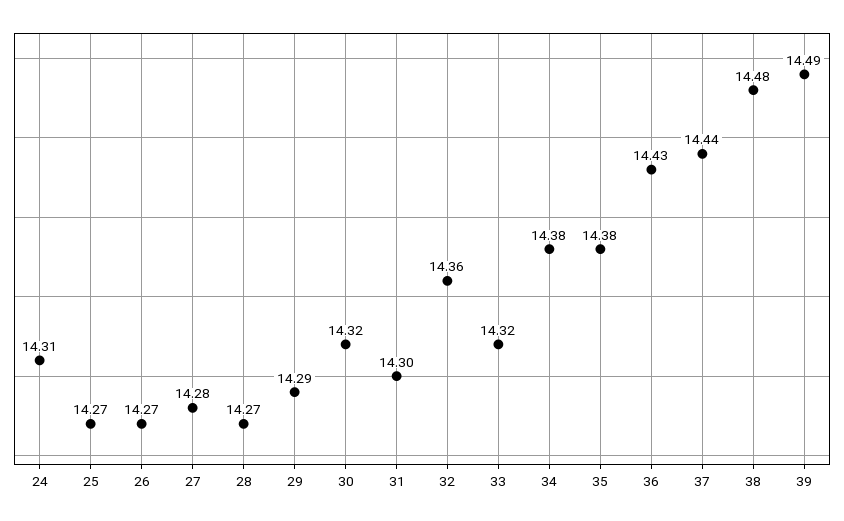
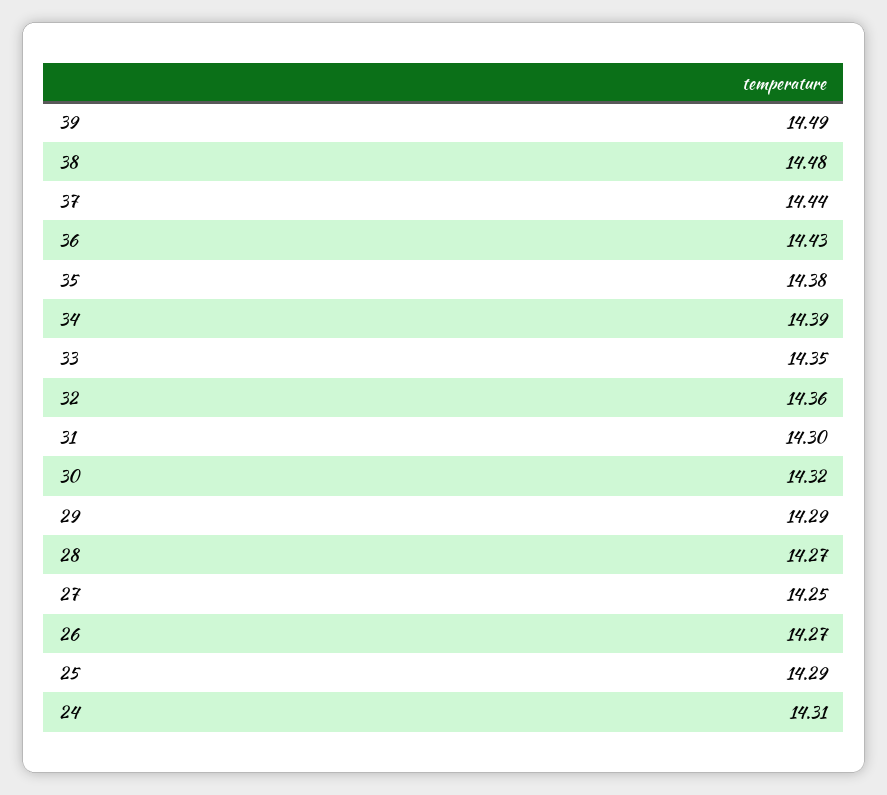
  {
    "24": 14.31,
-   "25": 14.27,
+   "25": 14.29,
    "26": 14.27,
-   "27": 14.28,
+   "27": 14.25,
    "28": 14.27,
    "29": 14.29,
    "30": 14.32,
    "31": 14.3,
    "32": 14.36,
-   "33": 14.32,
+   "33": 14.35,
-   "34": 14.38,
+   "34": 14.39,
    "35": 14.38,
    "36": 14.43,
    "37": 14.44,
    "38": 14.48,
    "39": 14.49
  }

